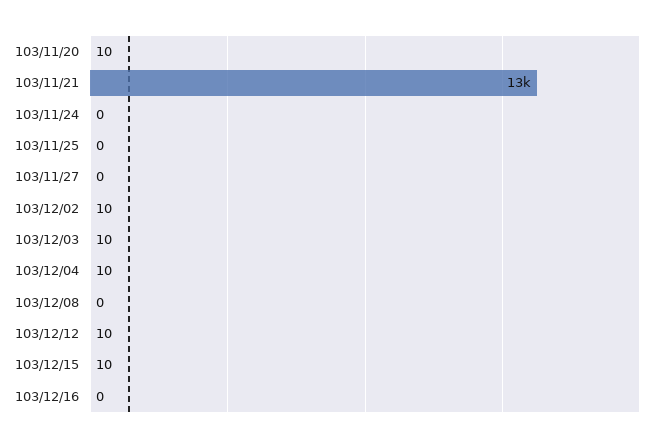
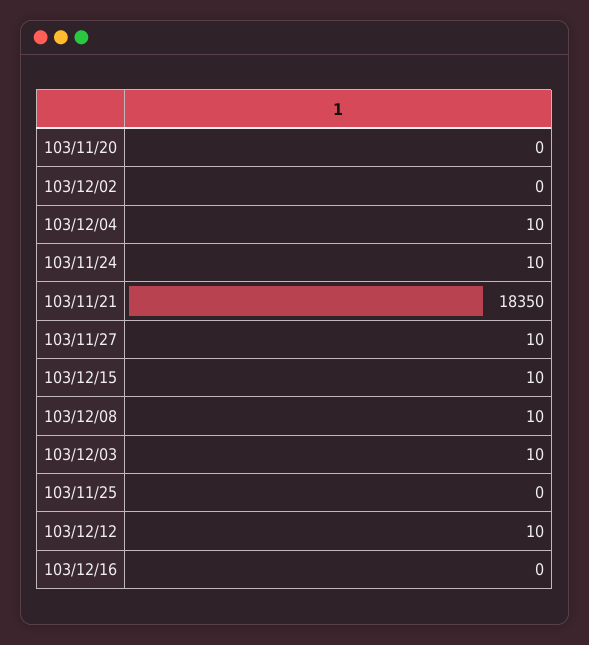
  {
-   "103/11/20": 10,
+   "103/11/20": 0,
-   "103/11/21": 13000,
+   "103/11/21": 18350,
-   "103/11/24": 0,
+   "103/11/24": 10,
    "103/11/25": 0,
-   "103/11/27": 0,
+   "103/11/27": 10,
-   "103/12/02": 10,
+   "103/12/02": 0,
    "103/12/03": 10,
    "103/12/04": 10,
-   "103/12/08": 0,
+   "103/12/08": 10,
    "103/12/12": 10,
    "103/12/15": 10,
    "103/12/16": 0
  }

